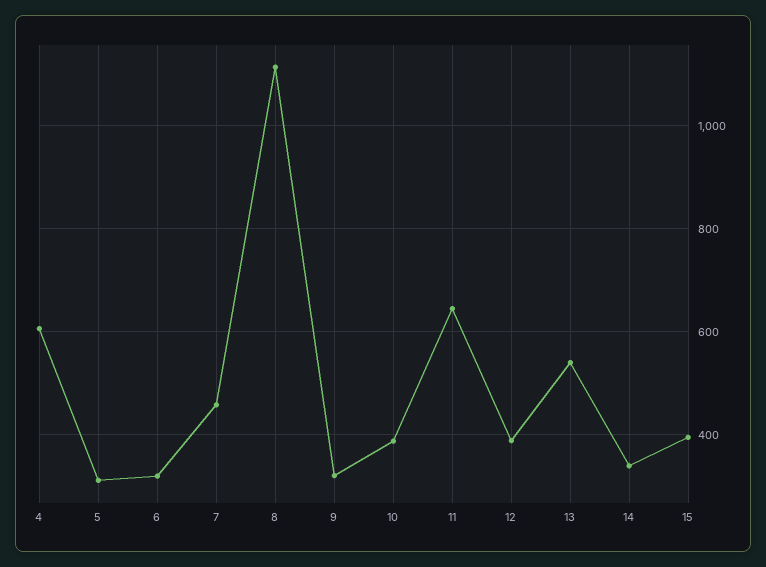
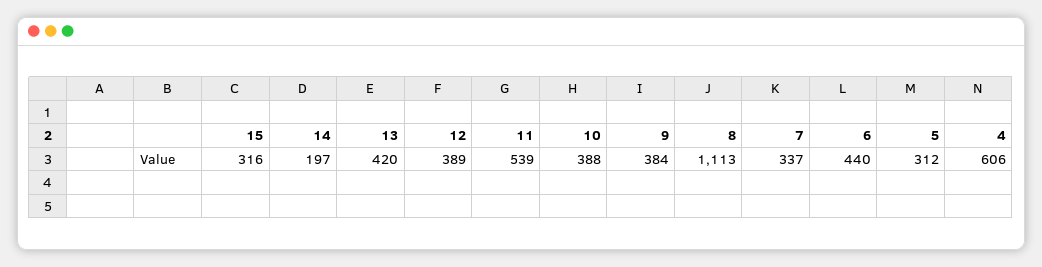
  {
    "4": 606,
    "5": 312,
-   "6": 320,
+   "6": 440,
-   "7": 460,
+   "7": 337,
    "8": 1113,
-   "9": 320,
+   "9": 384,
    "10": 388,
-   "11": 640,
+   "11": 539,
    "12": 389,
-   "13": 540,
+   "13": 420,
-   "14": 340,
+   "14": 197,
-   "15": 400
+   "15": 316
  }

